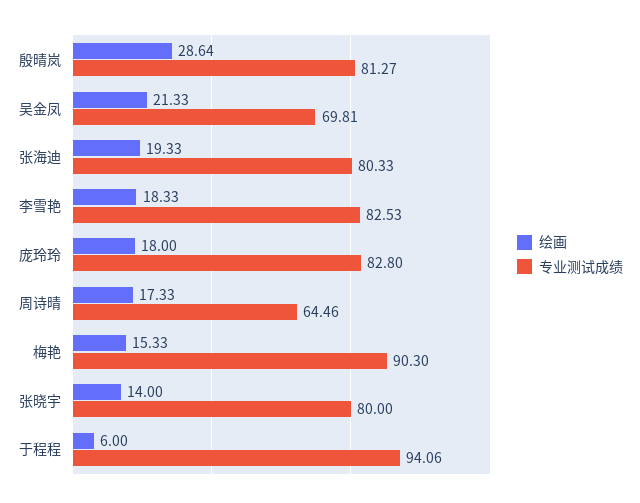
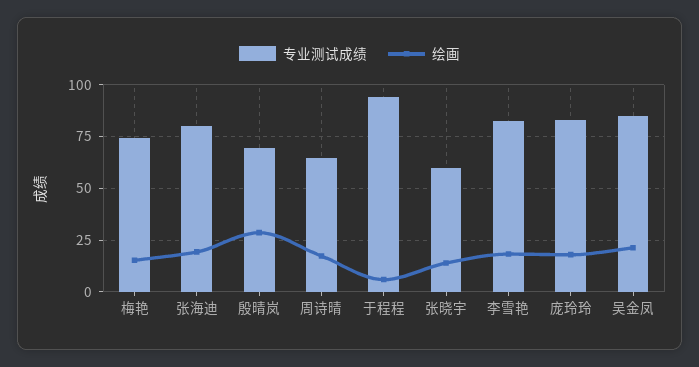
  {
    "绘画": {
      "殷晴岚": 28.64,
      "吴金凤": 21.33,
      "张海迪": 19.33,
      "李雪艳": 18.33,
      "庞玲玲": 18,
      "周诗晴": 17.33,
      "梅艳": 15.33,
      "张晓宇": 14,
      "于程程": 6
    },
    "专业测试成绩": {
-     "殷晴岚": 81.27,
+     "殷晴岚": 70,
-     "吴金凤": 69.81,
+     "吴金凤": 85,
      "张海迪": 80.33,
      "李雪艳": 82.53,
      "庞玲玲": 82.8,
      "周诗晴": 64.46,
-     "梅艳": 90.3,
+     "梅艳": 75,
-     "张晓宇": 80,
+     "张晓宇": 60,
      "于程程": 94.06
    }
  }

